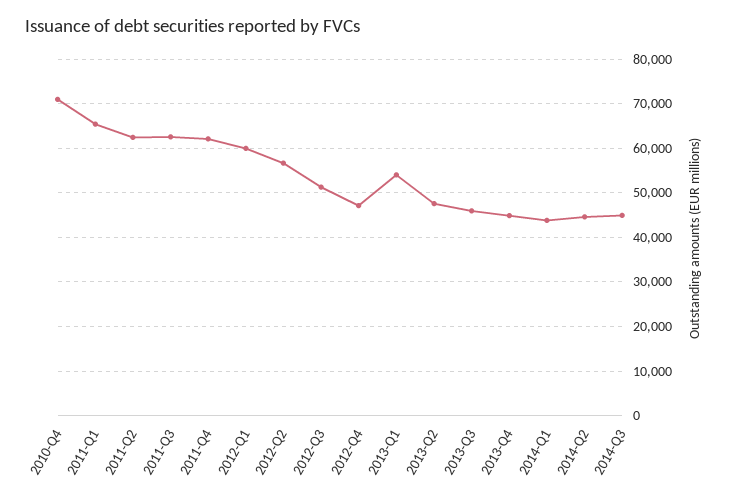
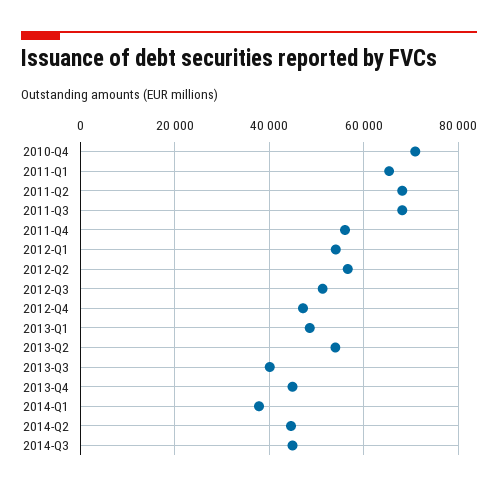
  {
    "2010-Q4": 70000,
    "2011-Q1": 66000,
-   "2011-Q2": 62000,
+   "2011-Q2": 68000,
-   "2011-Q3": 62000,
+   "2011-Q3": 68000,
-   "2011-Q4": 62000,
+   "2011-Q4": 56000,
-   "2012-Q1": 60000,
+   "2012-Q1": 54000,
    "2012-Q2": 56000,
    "2012-Q3": 52000,
    "2012-Q4": 48000,
-   "2013-Q1": 54000,
+   "2013-Q1": 48000,
-   "2013-Q2": 48000,
+   "2013-Q2": 54000,
-   "2013-Q3": 46000,
+   "2013-Q3": 40000,
    "2013-Q4": 44000,
-   "2014-Q1": 44000,
+   "2014-Q1": 38000,
    "2014-Q2": 44000,
    "2014-Q3": 44000
  }

